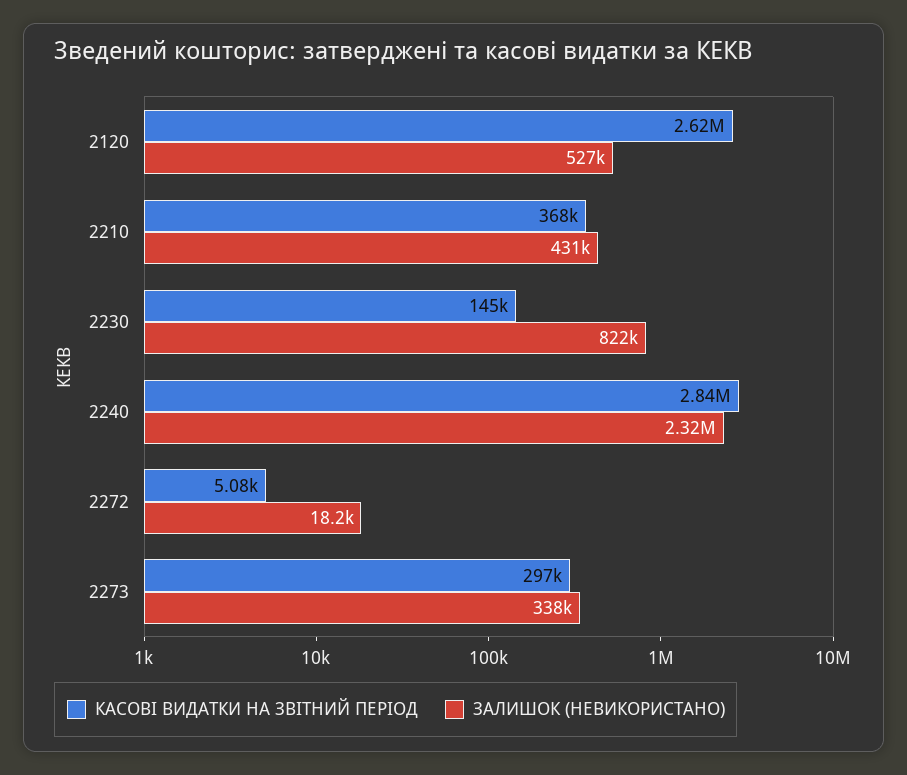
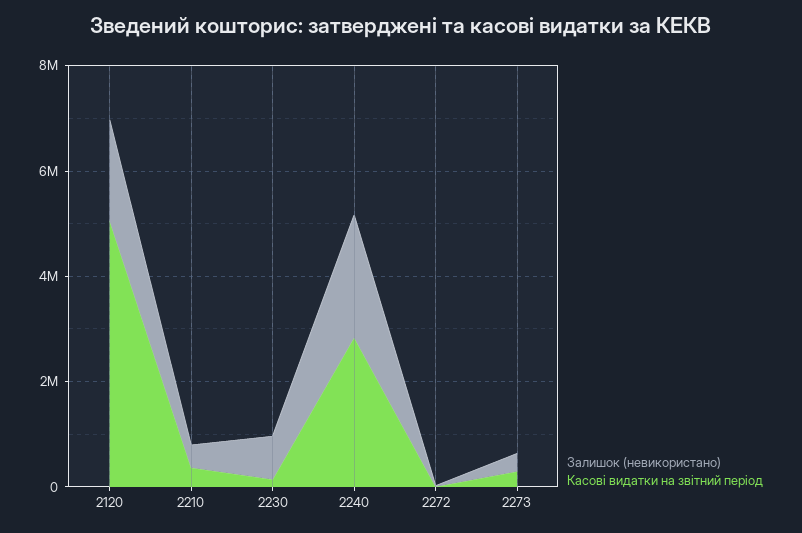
  {
    "КАСОВІ ВИДАТКИ НА ЗВІТНИЙ ПЕРІОД": {
-     "2120": 2620000,
+     "2120": 5000000,
      "2210": 368000,
      "2230": 145000,
      "2240": 2840000,
      "2272": 5080,
      "2273": 297000
    },
    "ЗАЛИШОК (НЕВИКОРИСТАНО)": {
-     "2120": 527000,
+     "2120": 2000000,
      "2210": 431000,
      "2230": 822000,
      "2240": 2320000,
      "2272": 18200,
      "2273": 338000
    }
  }

